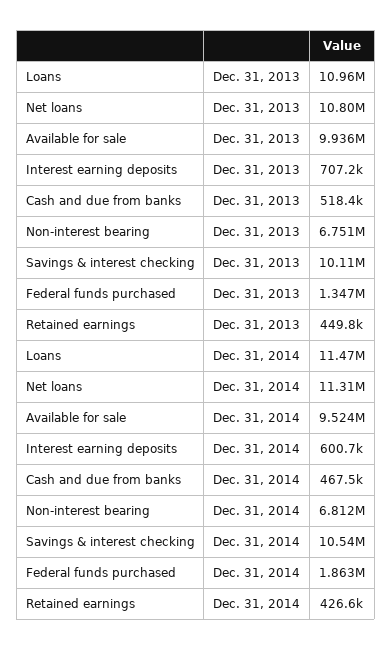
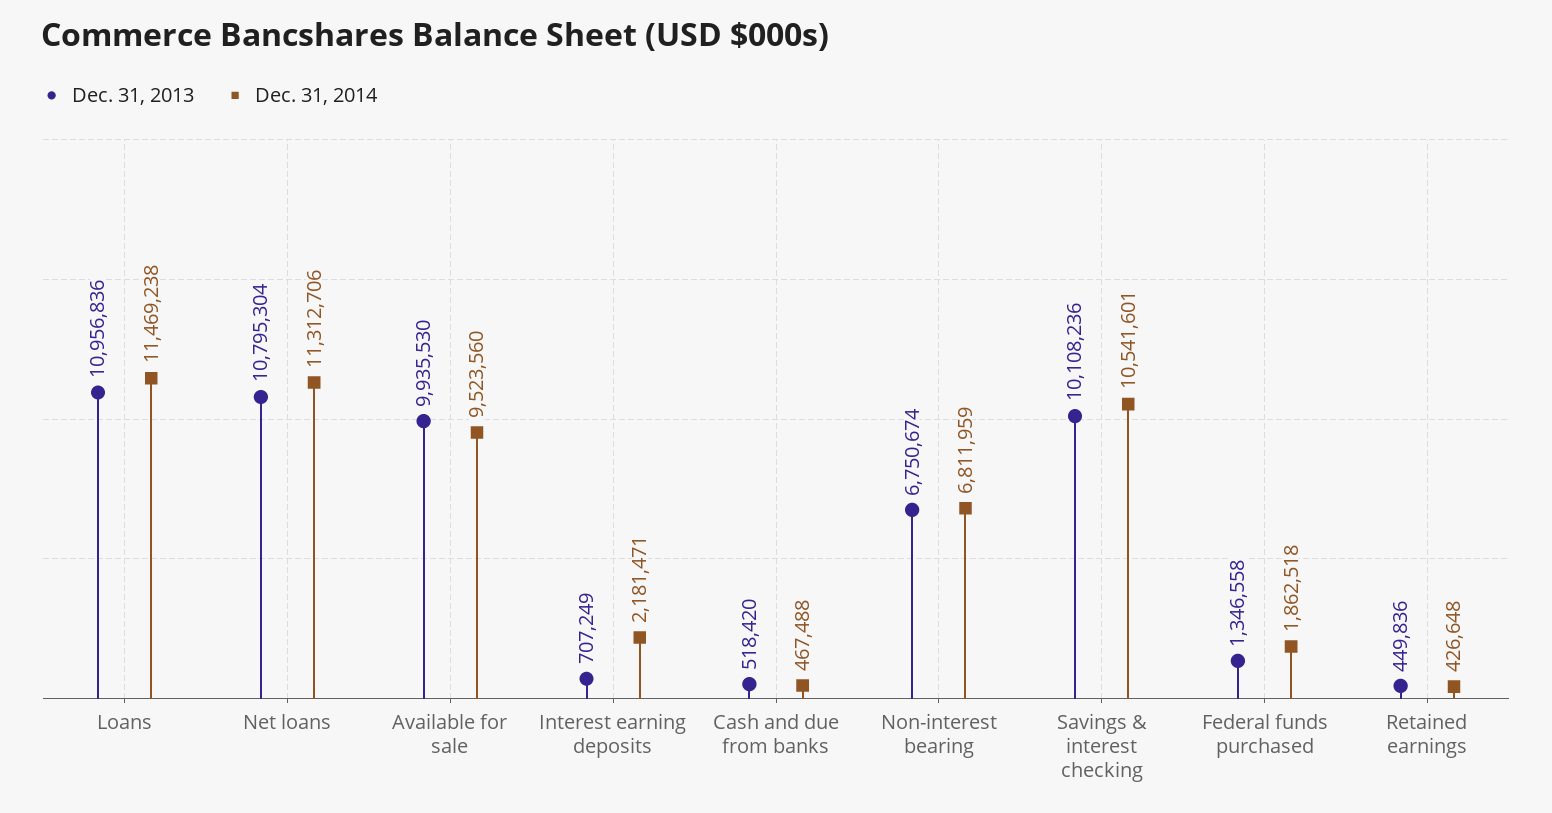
  {
    "Dec. 31, 2013": {
      "Loans": 10956836,
      "Net loans": 10795304,
      "Available for sale": 9935530,
      "Interest earning deposits": 707249,
      "Cash and due from banks": 518420,
      "Non-interest bearing": 6750674,
      "Savings & interest checking": 10108236,
      "Federal funds purchased": 1346558,
      "Retained earnings": 449836
    },
    "Dec. 31, 2014": {
      "Loans": 11469238,
      "Net loans": 11312706,
      "Available for sale": 9523560,
-     "Interest earning deposits": 600700,
+     "Interest earning deposits": 2181471,
      "Cash and due from banks": 467488,
      "Non-interest bearing": 6811959,
      "Savings & interest checking": 10541601,
      "Federal funds purchased": 1862518,
      "Retained earnings": 426648
    }
  }

